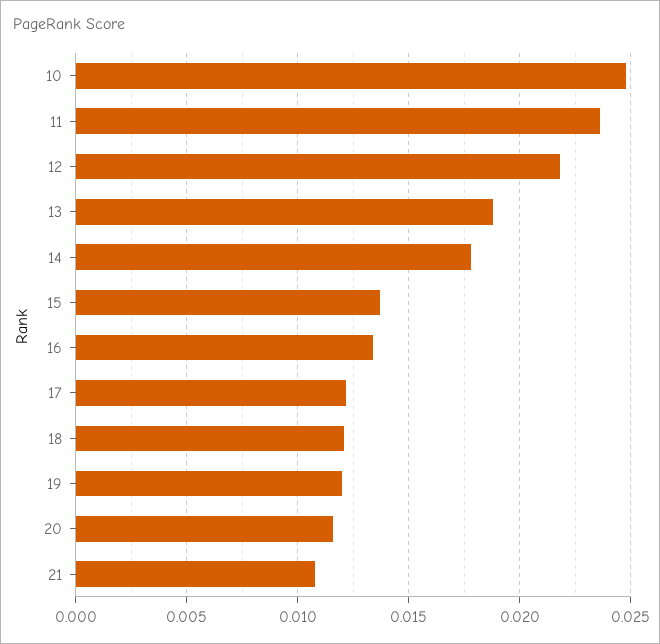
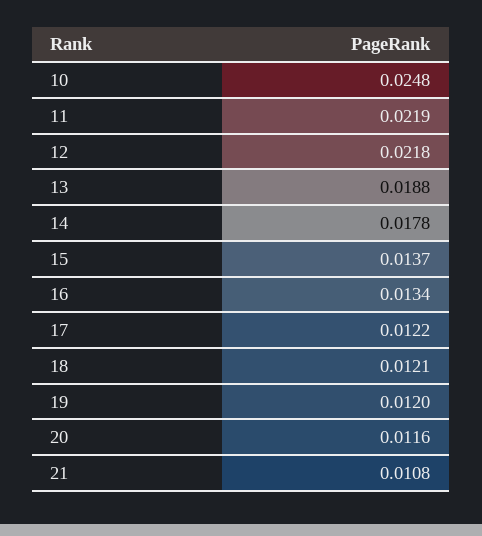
  {
    "10": 0.0248,
-   "11": 0.0235,
+   "11": 0.0219,
    "12": 0.0218,
    "13": 0.0188,
    "14": 0.0178,
    "15": 0.0137,
    "16": 0.0134,
    "17": 0.0122,
    "18": 0.0121,
    "19": 0.012,
    "20": 0.0116,
    "21": 0.0108
  }

